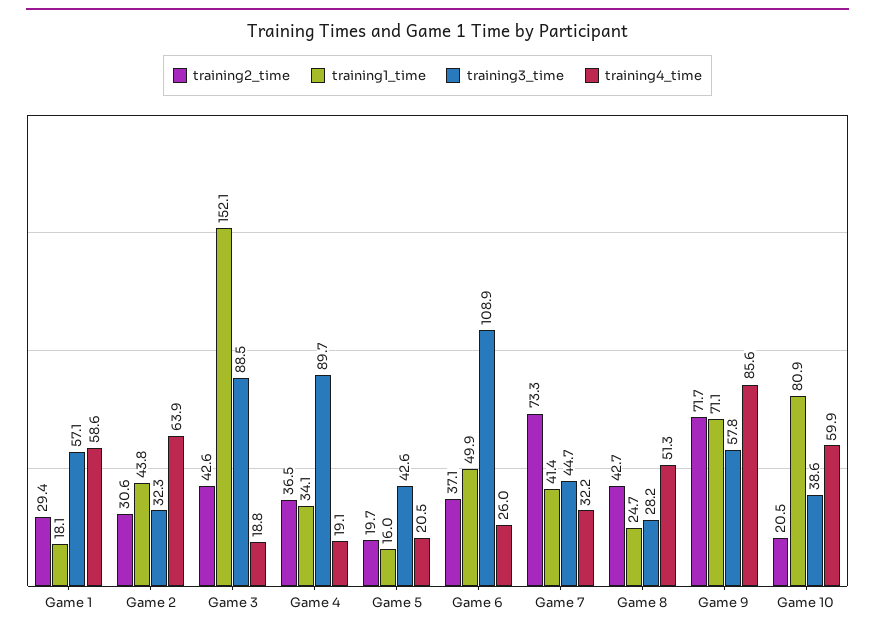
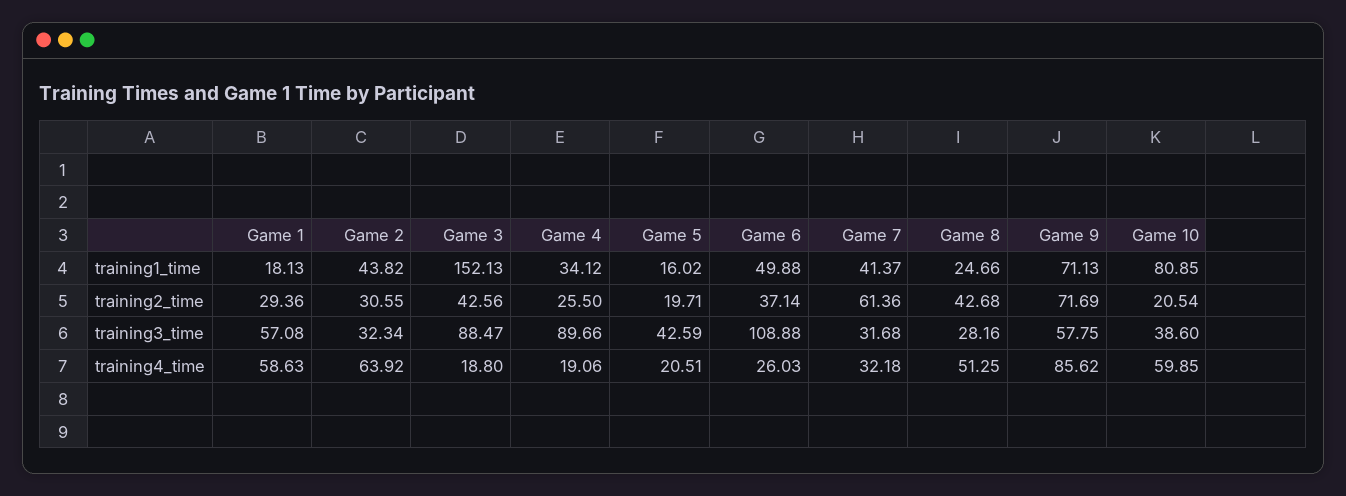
  {
    "training2_time": {
      "Game 1": 29.36,
      "Game 2": 30.55,
      "Game 3": 42.56,
-     "Game 4": 36.5,
+     "Game 4": 25.5,
      "Game 5": 19.71,
      "Game 6": 37.14,
-     "Game 7": 73.3,
+     "Game 7": 61.36,
      "Game 8": 42.68,
      "Game 9": 71.69,
      "Game 10": 20.54
    },
    "training1_time": {
      "Game 1": 18.13,
      "Game 2": 43.82,
      "Game 3": 152.13,
      "Game 4": 34.12,
      "Game 5": 16.02,
      "Game 6": 49.88,
      "Game 7": 41.37,
      "Game 8": 24.66,
      "Game 9": 71.13,
      "Game 10": 80.85
    },
    "training3_time": {
      "Game 1": 57.08,
      "Game 2": 32.34,
      "Game 3": 88.47,
      "Game 4": 89.66,
      "Game 5": 42.59,
      "Game 6": 108.88,
-     "Game 7": 44.7,
+     "Game 7": 31.68,
      "Game 8": 28.16,
      "Game 9": 57.75,
      "Game 10": 38.6
    },
    "training4_time": {
      "Game 1": 58.63,
      "Game 2": 63.92,
      "Game 3": 18.8,
      "Game 4": 19.06,
      "Game 5": 20.51,
      "Game 6": 26.03,
      "Game 7": 32.18,
      "Game 8": 51.25,
      "Game 9": 85.62,
      "Game 10": 59.85
    }
  }

